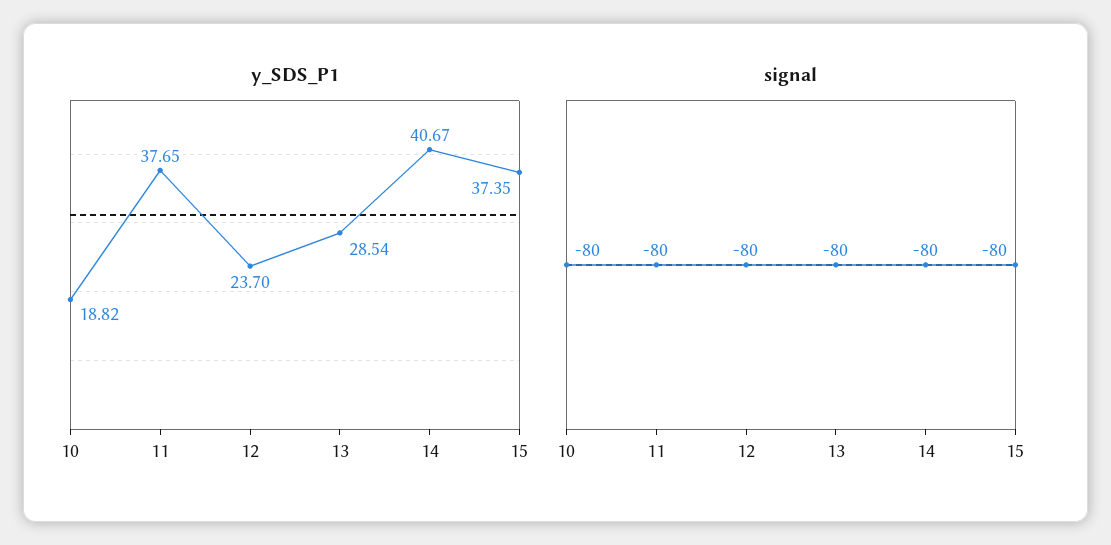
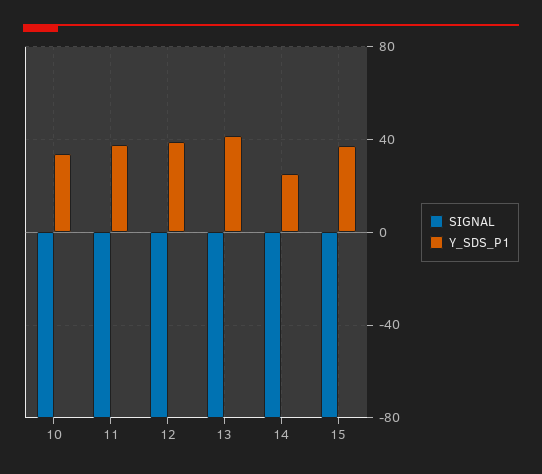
  {
    "y_SDS_P1": {
-     "10": 18.82,
+     "10": 35,
      "11": 37.65,
-     "12": 23.7,
+     "12": 40,
-     "13": 28.54,
+     "13": 40,
-     "14": 40.67,
+     "14": 25,
      "15": 37.35
    },
    "signal": {
      "10": -80,
      "11": -80,
      "12": -80,
      "13": -80,
      "14": -80,
      "15": -80
    }
  }

